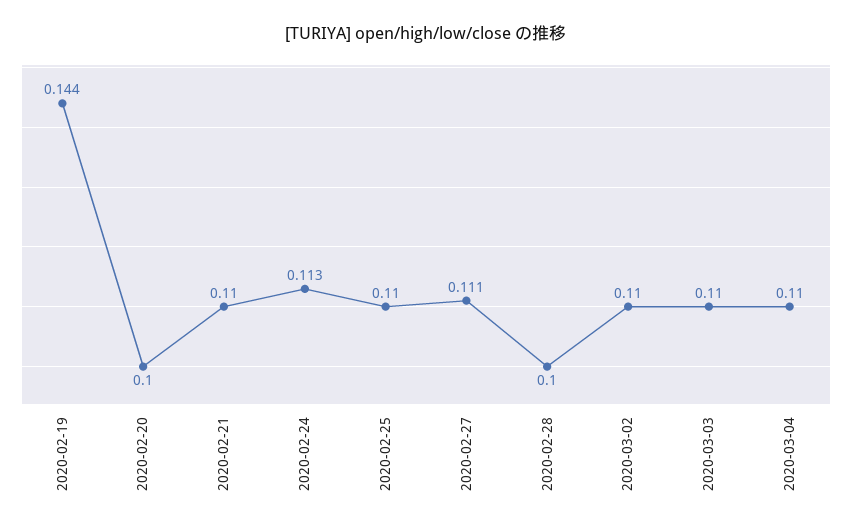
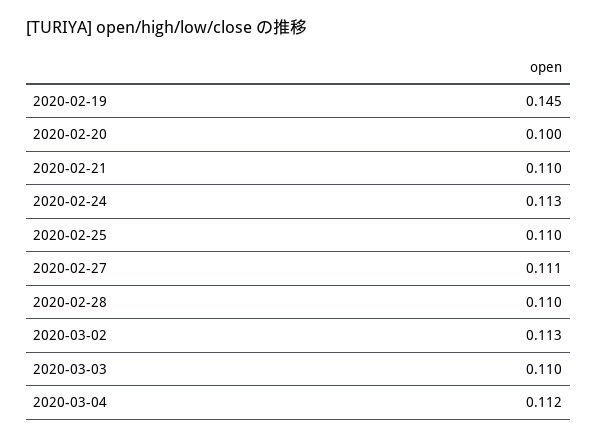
  {
-   "2020-02-19": 0.144,
+   "2020-02-19": 0.145,
    "2020-02-20": 0.1,
    "2020-02-21": 0.11,
    "2020-02-24": 0.113,
    "2020-02-25": 0.11,
    "2020-02-27": 0.111,
-   "2020-02-28": 0.1,
+   "2020-02-28": 0.11,
-   "2020-03-02": 0.11,
+   "2020-03-02": 0.113,
    "2020-03-03": 0.11,
-   "2020-03-04": 0.11
+   "2020-03-04": 0.112
  }

